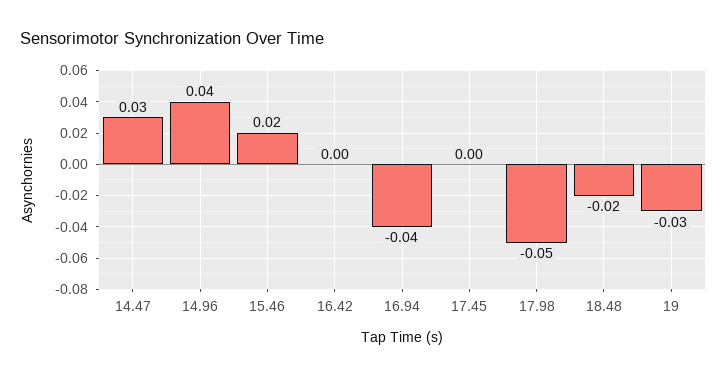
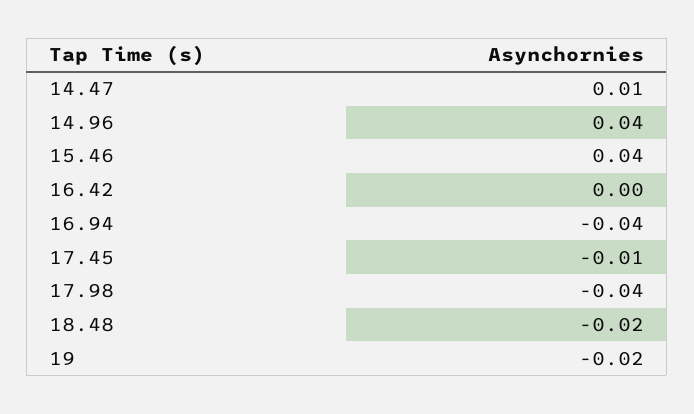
  {
-   "14.47": 0.03,
+   "14.47": 0.01,
    "14.96": 0.04,
-   "15.46": 0.02,
+   "15.46": 0.04,
    "16.42": 0,
    "16.94": -0.04,
-   "17.45": 0,
+   "17.45": -0.01,
-   "17.98": -0.05,
+   "17.98": -0.04,
    "18.48": -0.02,
-   "19": -0.03
+   "19": -0.02
  }

